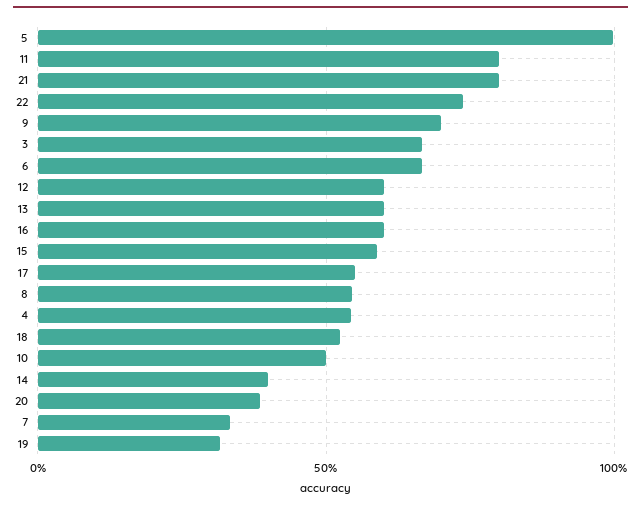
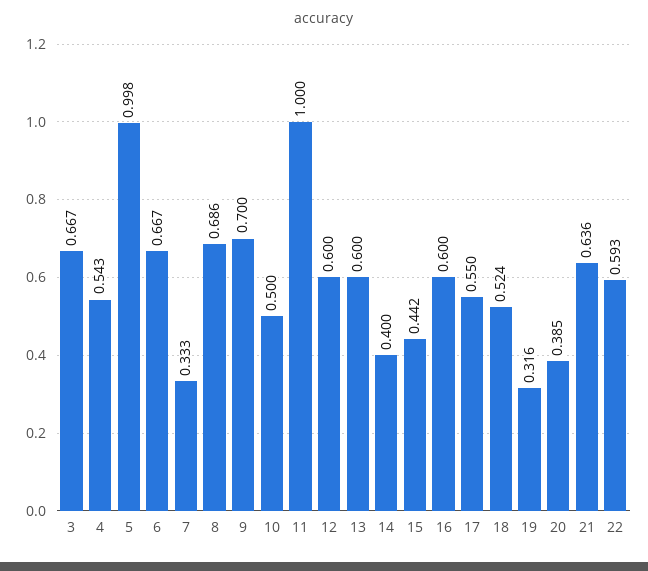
  {
    "5": 0.998,
-   "11": 0.8,
+   "11": 1,
-   "21": 0.8,
+   "21": 0.636,
-   "22": 0.75,
+   "22": 0.593,
    "9": 0.7,
    "3": 0.667,
    "6": 0.667,
    "12": 0.6,
    "13": 0.6,
    "16": 0.6,
-   "15": 0.6,
+   "15": 0.442,
    "17": 0.55,
-   "8": 0.55,
+   "8": 0.686,
    "4": 0.543,
    "18": 0.524,
    "10": 0.5,
    "14": 0.4,
    "20": 0.385,
    "7": 0.333,
    "19": 0.316
  }

